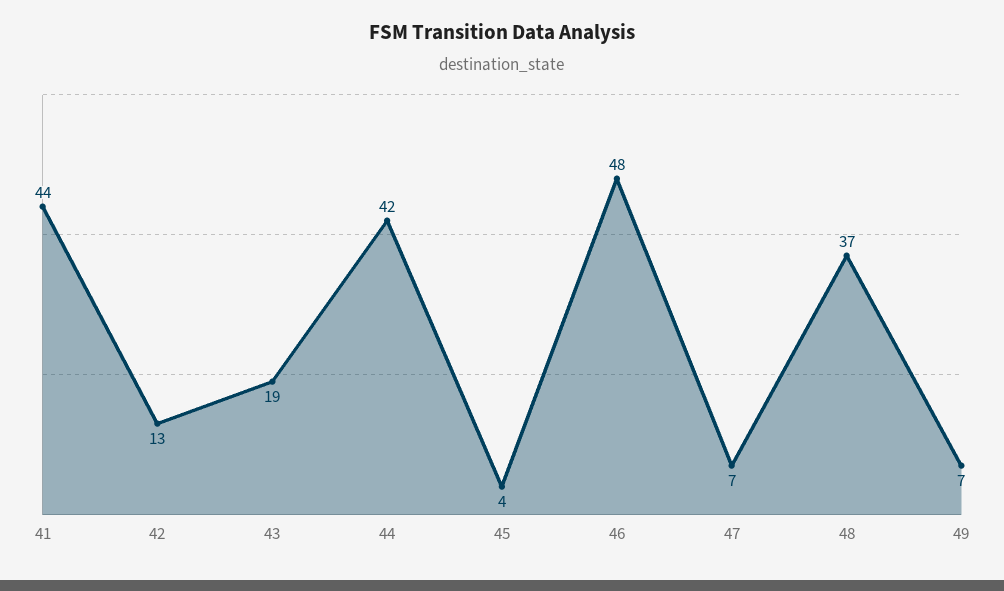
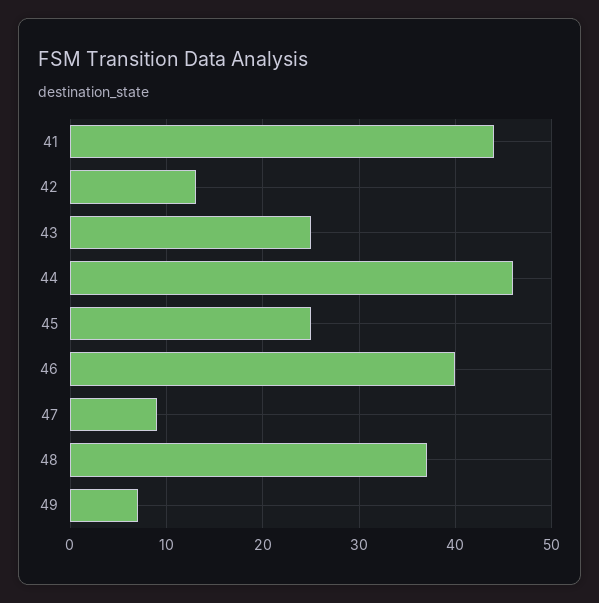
  {
    "41": 44,
    "42": 13,
-   "43": 19,
+   "43": 25,
-   "44": 42,
+   "44": 46,
-   "45": 4,
+   "45": 25,
-   "46": 48,
+   "46": 40,
-   "47": 7,
+   "47": 9,
    "48": 37,
    "49": 7
  }

